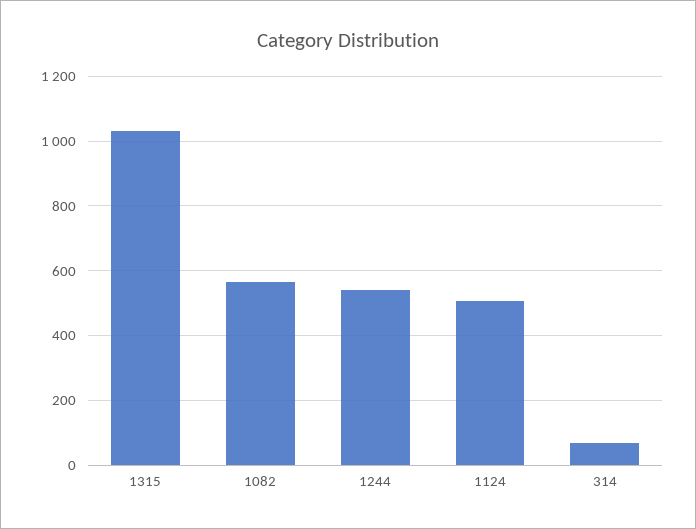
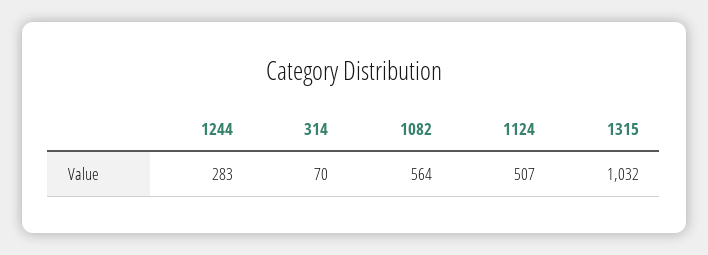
  {
    "1315": 1032,
    "1082": 564,
-   "1244": 540,
+   "1244": 283,
    "1124": 507,
    "314": 70
  }

